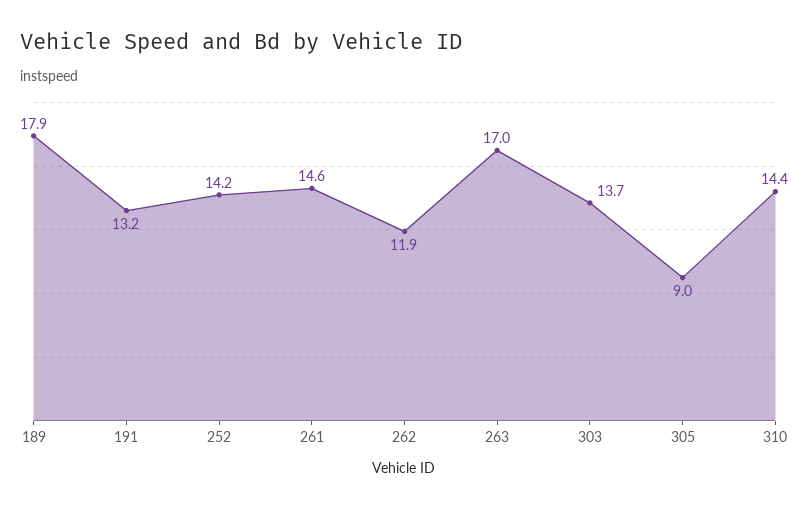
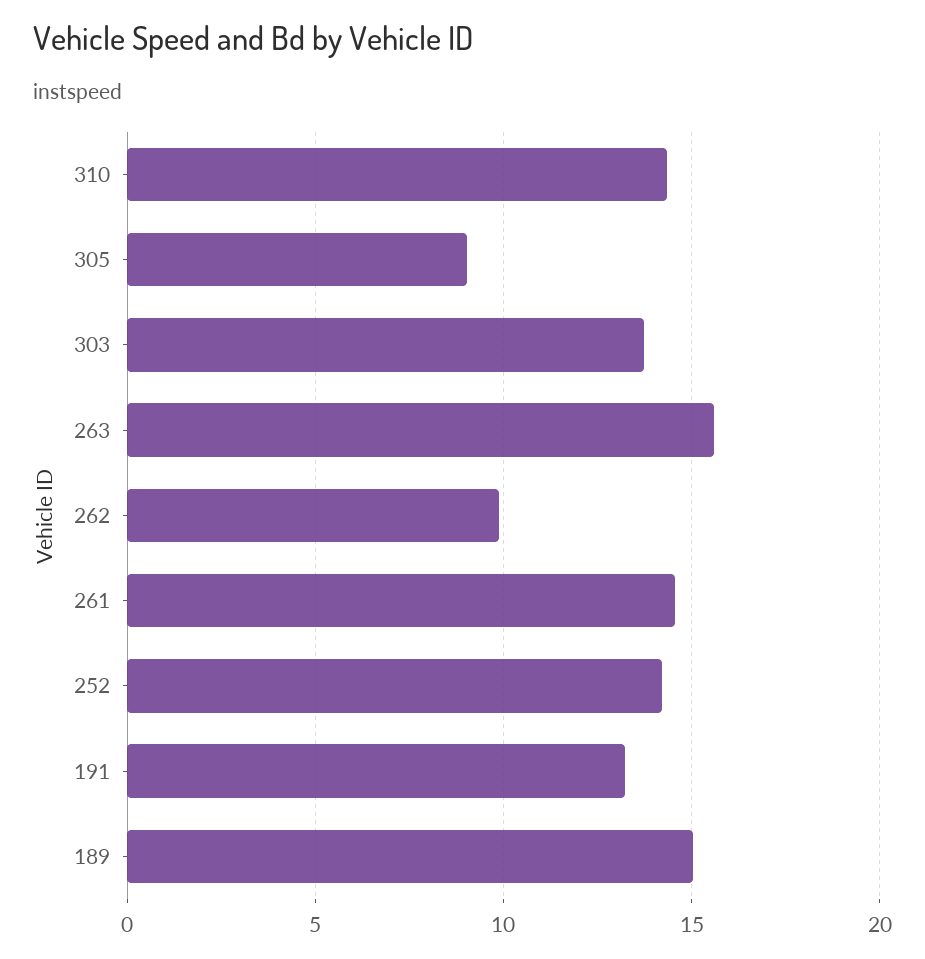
  {
-   "189": 17.9,
+   "189": 15,
    "191": 13.2,
    "252": 14.2,
    "261": 14.6,
-   "262": 11.9,
+   "262": 10,
-   "263": 17,
+   "263": 15.5,
    "303": 13.7,
    "305": 9,
    "310": 14.4
  }

